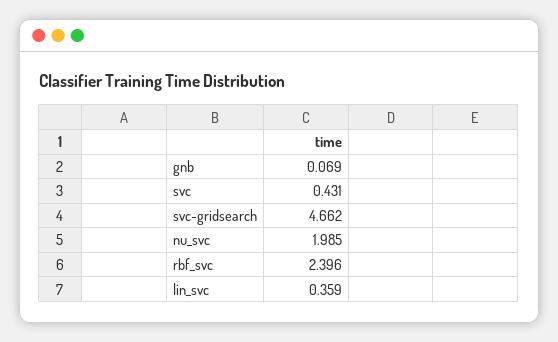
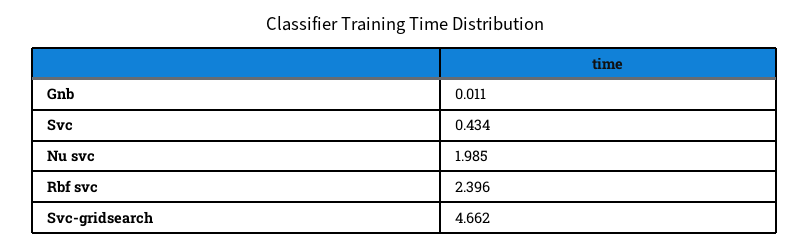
  {
-   "gnb": 0.069,
+   "gnb": 0.011,
-   "svc": 0.431,
+   "svc": 0.434,
    "svc-gridsearch": 4.662,
    "nu_svc": 1.985,
-   "rbf_svc": 2.396,
+   "rbf_svc": 2.396
-   "lin_svc": 0.359
  }

